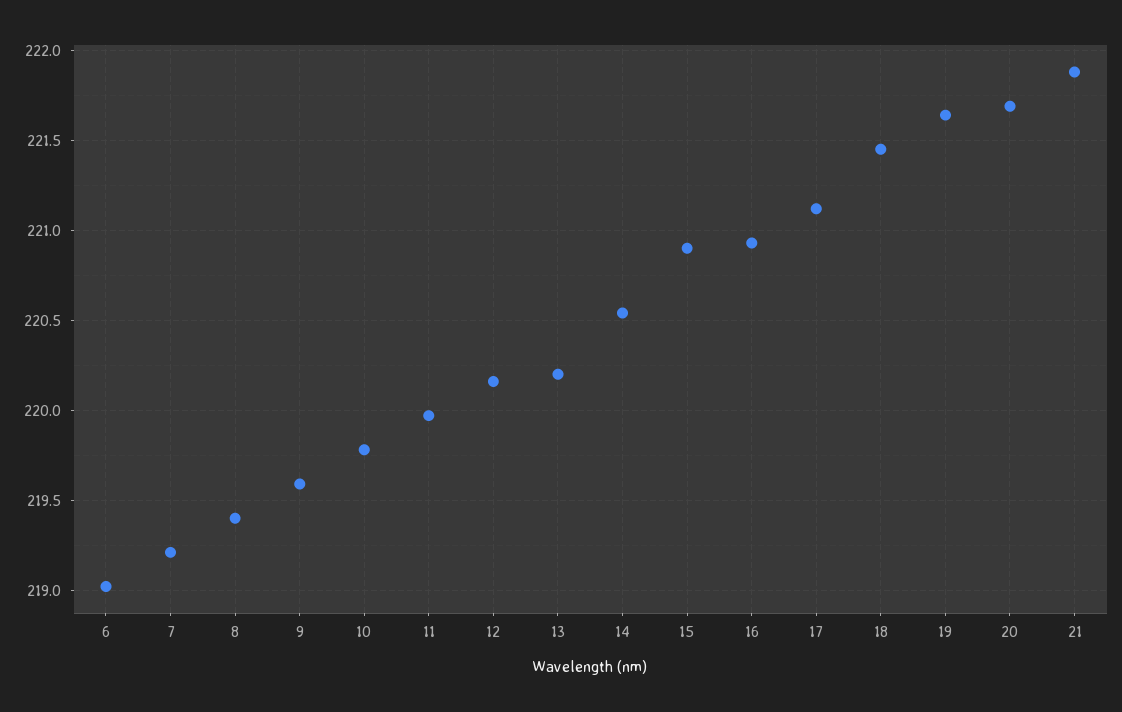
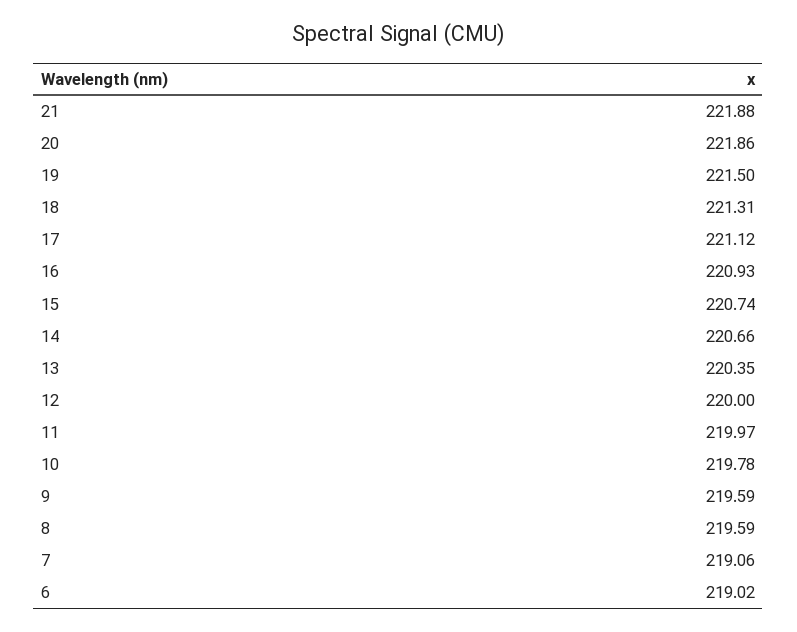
  {
    "6": 219.02,
-   "7": 219.2,
+   "7": 219.06,
-   "8": 219.4,
+   "8": 219.59,
    "9": 219.59,
    "10": 219.78,
    "11": 219.97,
-   "12": 220.15,
+   "12": 220,
-   "13": 220.2,
+   "13": 220.35,
-   "14": 220.55,
+   "14": 220.66,
-   "15": 220.9,
+   "15": 220.74,
    "16": 220.93,
    "17": 221.12,
-   "18": 221.45,
+   "18": 221.31,
-   "19": 221.65,
+   "19": 221.5,
-   "20": 221.7,
+   "20": 221.86,
    "21": 221.88
  }

